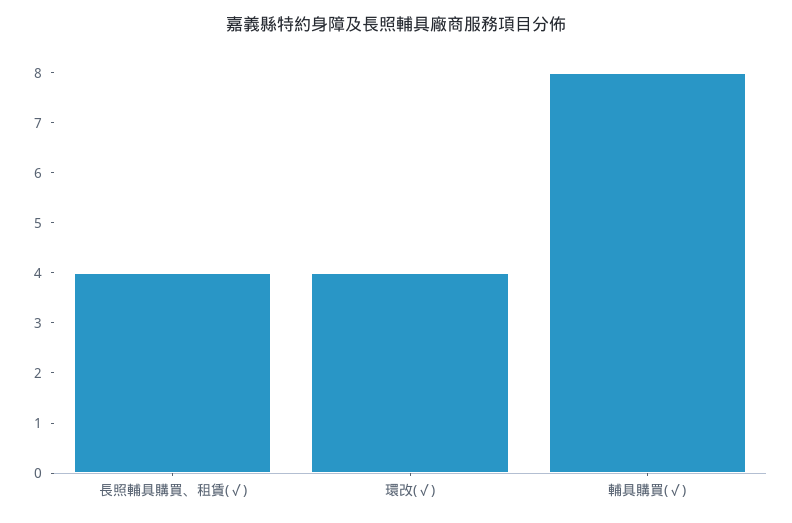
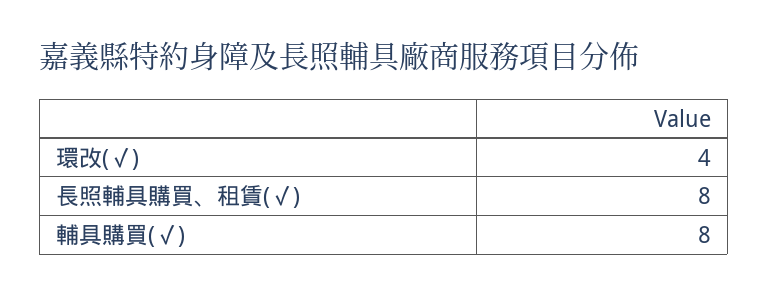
  {
-   "長照輔具購買、租賃(✓)": 4,
+   "長照輔具購買、租賃(✓)": 8,
    "環改(✓)": 4,
    "輔具購買(✓)": 8
  }

